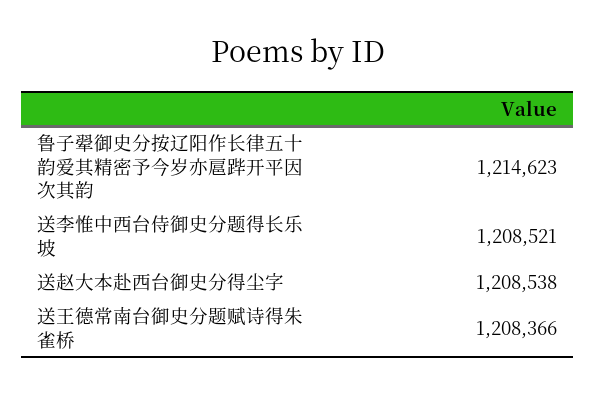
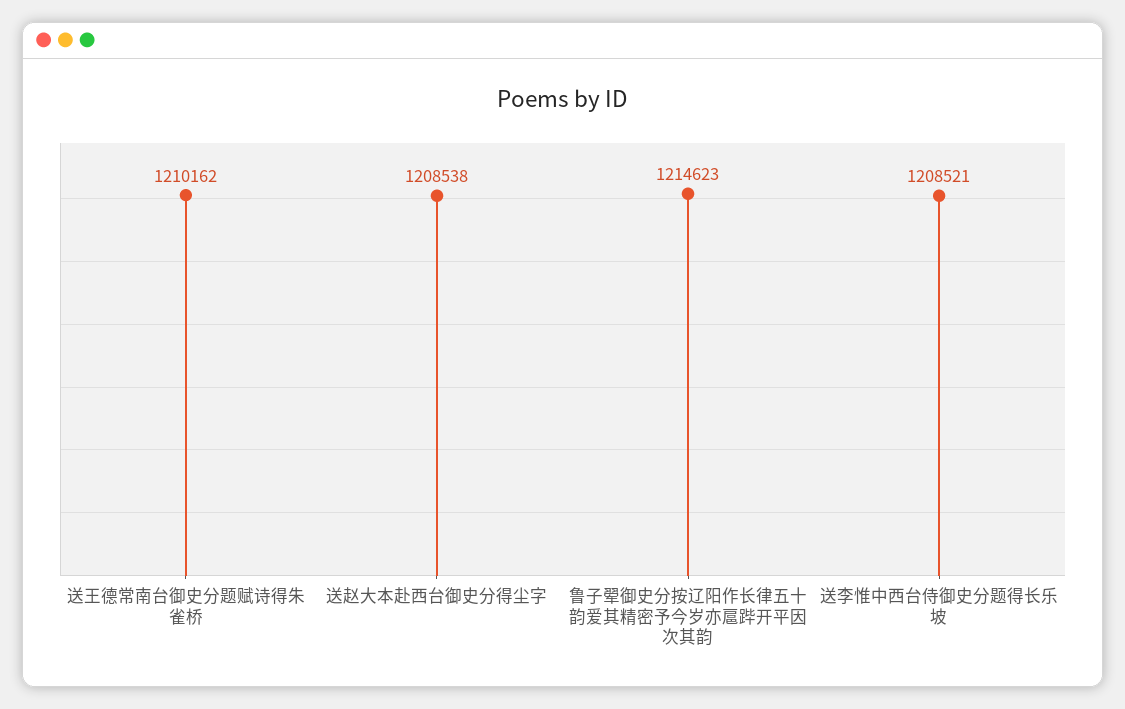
  {
    "鲁子翚御史分按辽阳作长律五十韵爱其精密予今岁亦扈跸开平因次其韵": 1214623,
    "送李惟中西台侍御史分题得长乐坡": 1208521,
    "送赵大本赴西台御史分得尘字": 1208538,
-   "送王德常南台御史分题赋诗得朱雀桥": 1208366
+   "送王德常南台御史分题赋诗得朱雀桥": 1210162
  }

